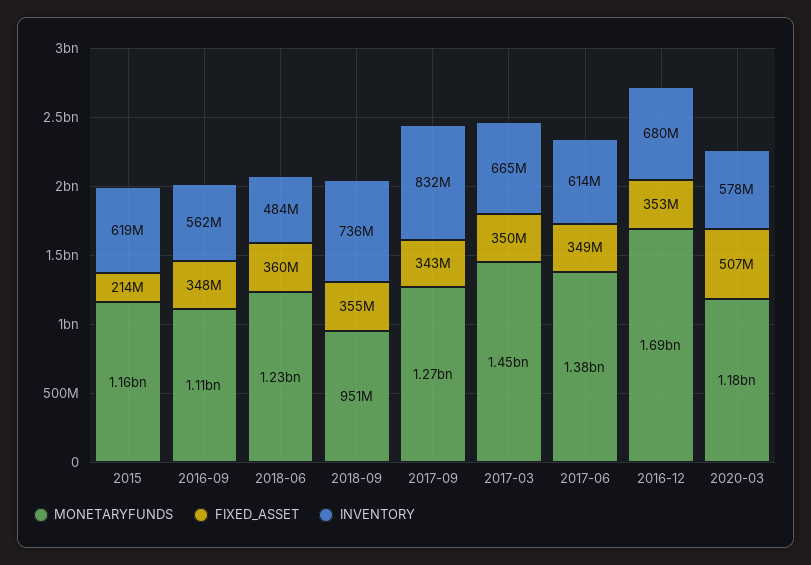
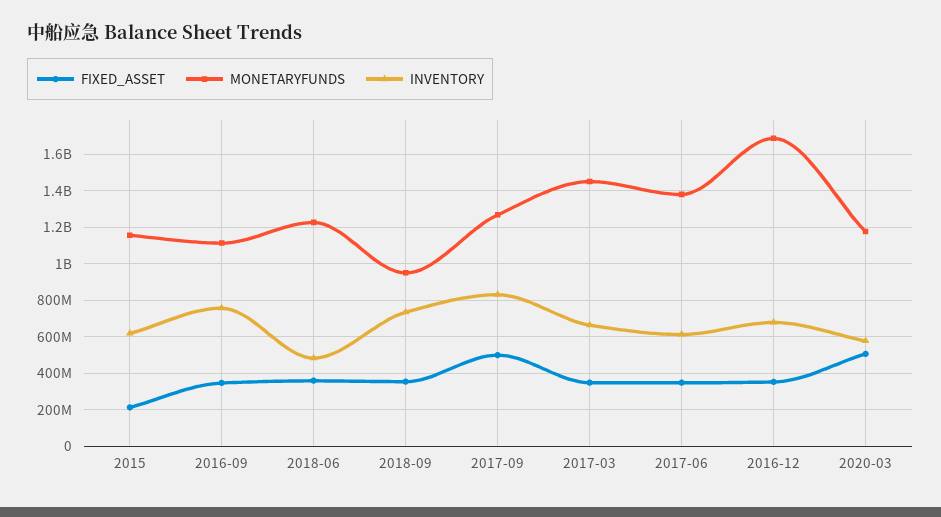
  {
    "MONETARYFUNDS": {
      "2015": 1160000000,
      "2016-09": 1110000000,
      "2018-06": 1230000000,
      "2018-09": 951000000,
      "2017-09": 1270000000,
      "2017-03": 1450000000,
      "2017-06": 1380000000,
      "2016-12": 1690000000,
      "2020-03": 1180000000
    },
    "FIXED_ASSET": {
      "2015": 214000000,
      "2016-09": 348000000,
      "2018-06": 360000000,
      "2018-09": 355000000,
-     "2017-09": 343000000,
+     "2017-09": 500000000,
      "2017-03": 350000000,
      "2017-06": 349000000,
      "2016-12": 353000000,
      "2020-03": 507000000
    },
    "INVENTORY": {
      "2015": 619000000,
-     "2016-09": 562000000,
+     "2016-09": 750000000,
      "2018-06": 484000000,
      "2018-09": 736000000,
      "2017-09": 832000000,
      "2017-03": 665000000,
      "2017-06": 614000000,
      "2016-12": 680000000,
      "2020-03": 578000000
    }
  }

